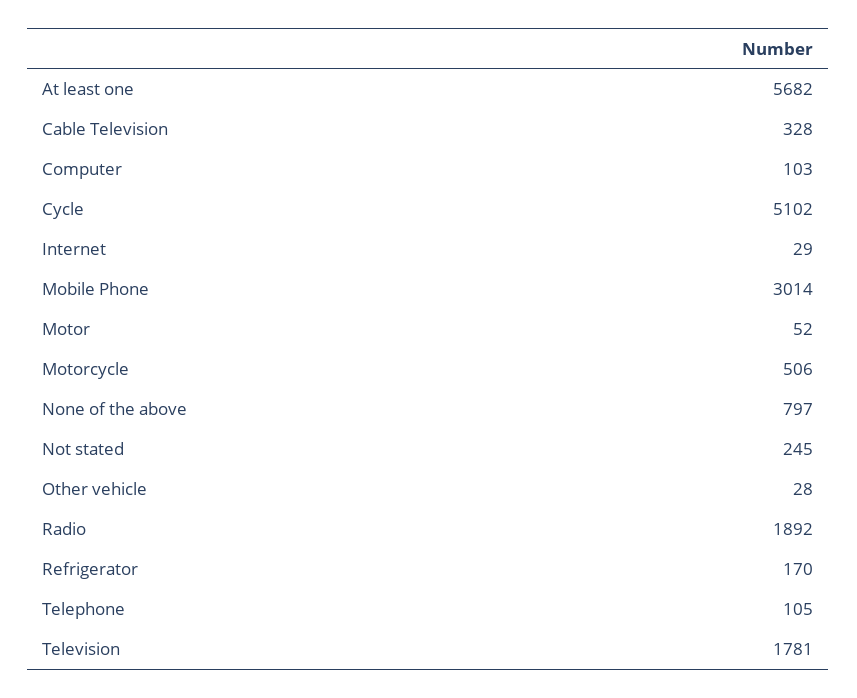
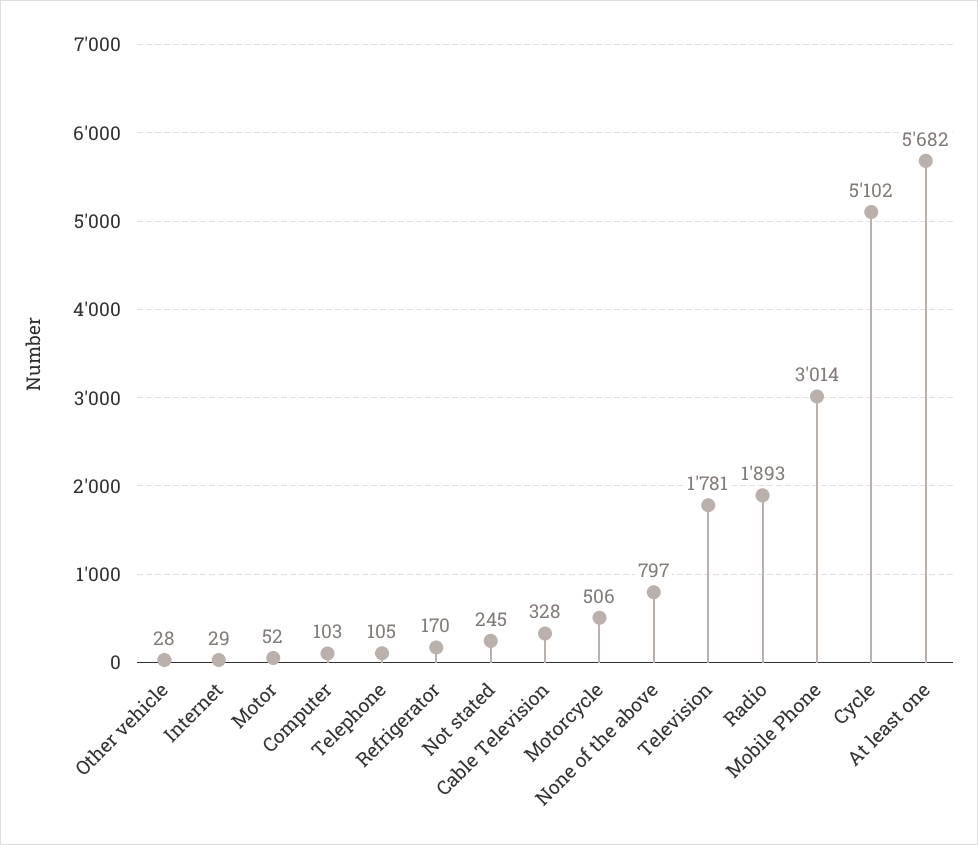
  {
    "At least one": 5682,
    "Cable Television": 328,
    "Computer": 103,
    "Cycle": 5102,
    "Internet": 29,
    "Mobile Phone": 3014,
    "Motor": 52,
    "Motorcycle": 506,
    "None of the above": 797,
    "Not stated": 245,
    "Other vehicle": 28,
-   "Radio": 1892,
+   "Radio": 1893,
    "Refrigerator": 170,
    "Telephone": 105,
    "Television": 1781
  }

